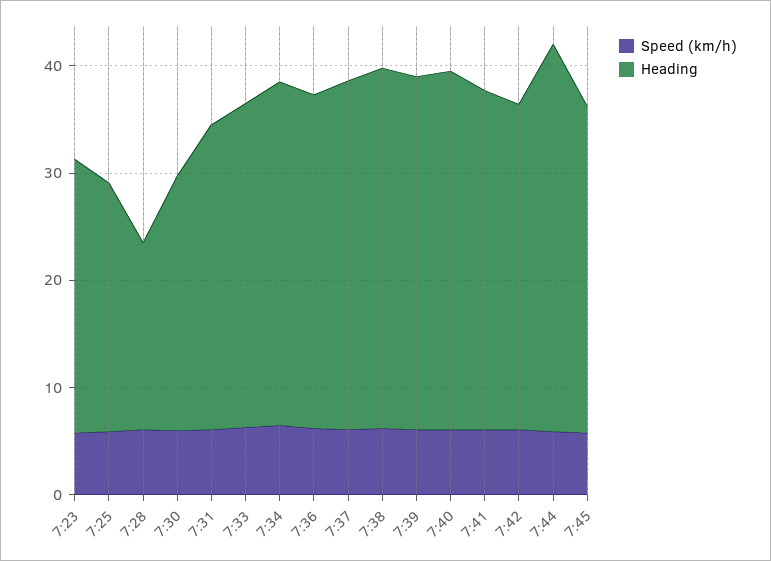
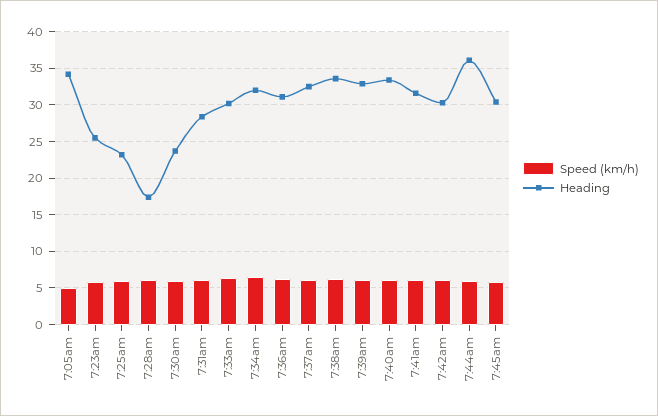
  {
    "Speed (km/h)": {
      "7:23": 6,
      "7:25": 6,
      "7:28": 6,
      "7:30": 6,
      "7:31": 6,
      "7:33": 6,
      "7:34": 7,
      "7:36": 6,
      "7:37": 6,
      "7:38": 6,
      "7:39": 6,
      "7:40": 6,
      "7:41": 6,
      "7:42": 6,
      "7:44": 6,
-     "7:45": 6
+     "7:45": 6,
+     "7:05am": 5
    },
    "Heading": {
      "7:23": 26,
      "7:25": 23,
      "7:28": 17,
      "7:30": 24,
      "7:31": 28,
      "7:33": 30,
      "7:34": 32,
      "7:36": 31,
      "7:37": 33,
      "7:38": 34,
      "7:39": 33,
      "7:40": 33,
      "7:41": 32,
      "7:42": 30,
      "7:44": 36,
-     "7:45": 30
+     "7:45": 30,
+     "7:05am": 34
    }
  }

